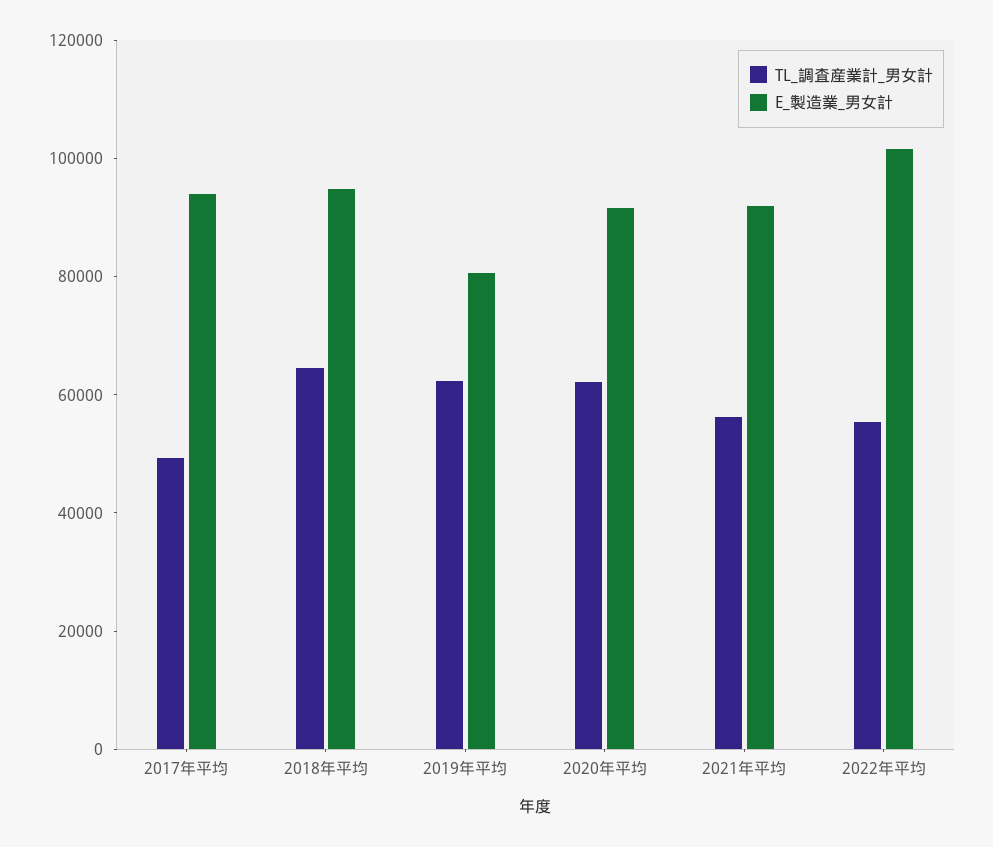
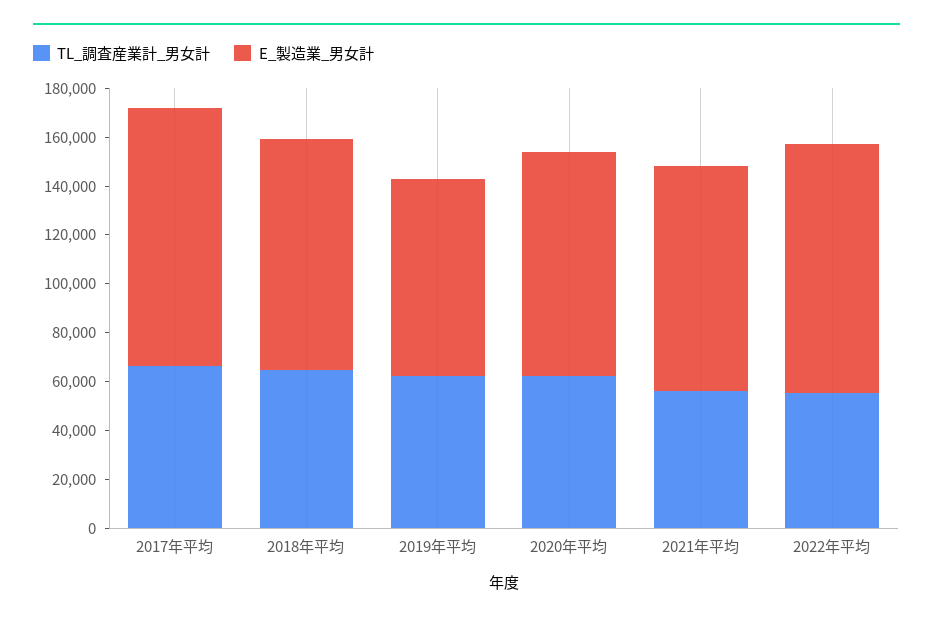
  {
    "TL_調査産業計_男女計": {
-     "2017年平均": 50000,
+     "2017年平均": 65000,
      "2018年平均": 65000,
      "2019年平均": 60000,
      "2020年平均": 60000,
      "2021年平均": 55000,
      "2022年平均": 55000
    },
    "E_製造業_男女計": {
-     "2017年平均": 95000,
+     "2017年平均": 105000,
      "2018年平均": 95000,
      "2019年平均": 80000,
      "2020年平均": 90000,
      "2021年平均": 90000,
      "2022年平均": 100000
    }
  }

